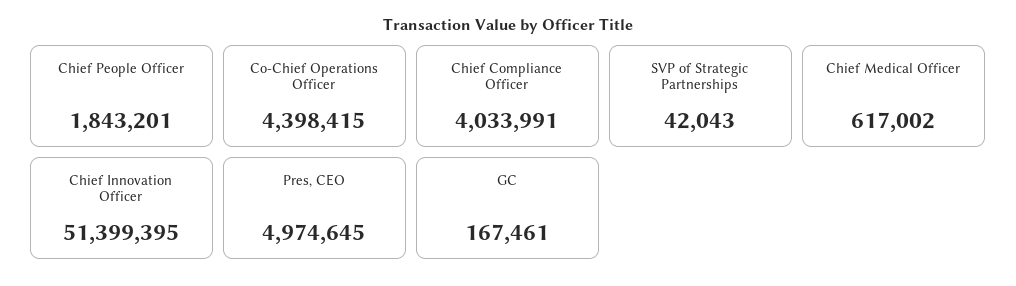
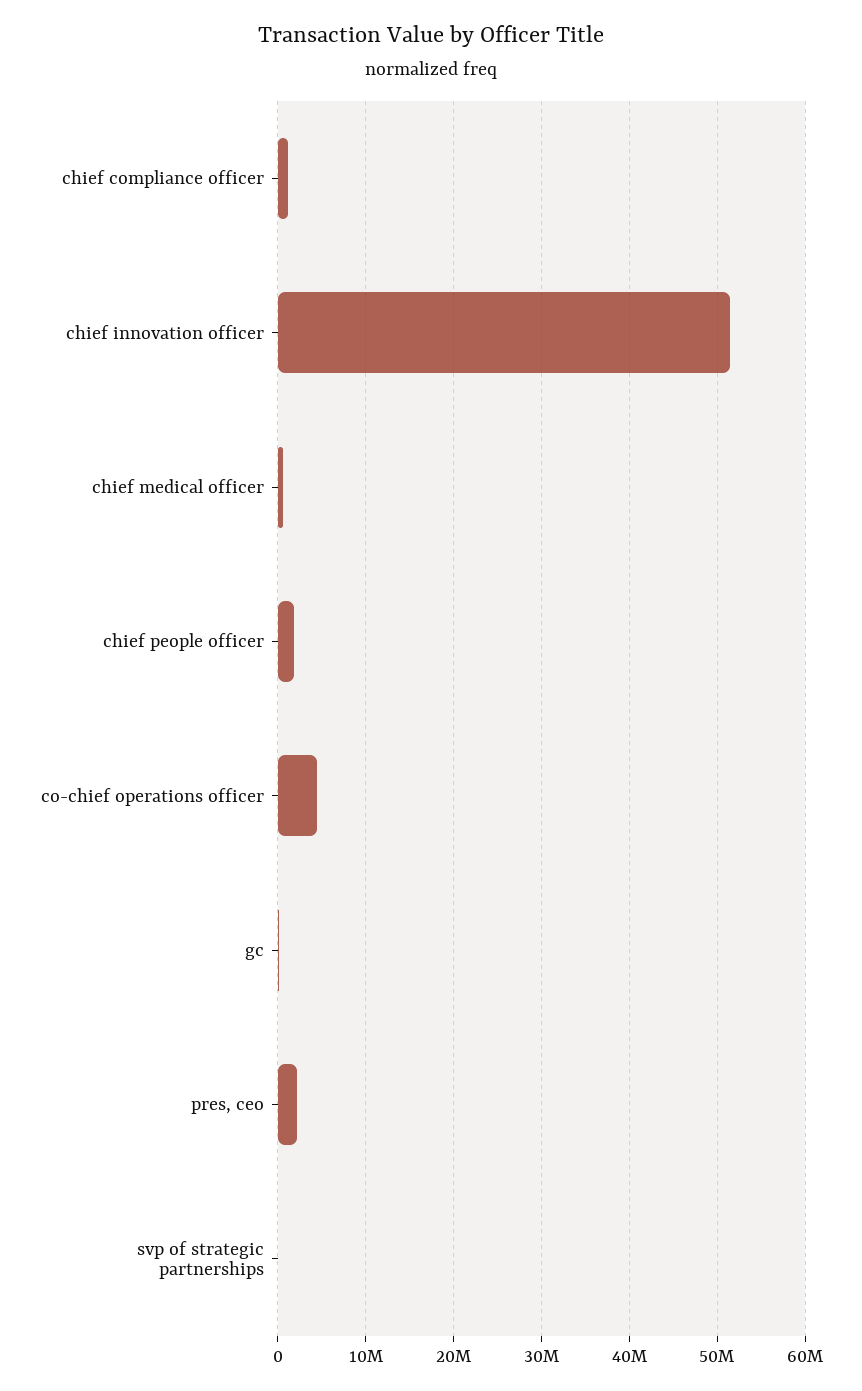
  {
    "Chief People Officer": 1843201,
    "Co-Chief Operations Officer": 4398415,
-   "Chief Compliance Officer": 4033991,
+   "Chief Compliance Officer": 1000000,
    "SVP of Strategic Partnerships": 42043,
    "Chief Medical Officer": 617002,
    "Chief Innovation Officer": 51399395,
-   "Pres, CEO": 4974645,
+   "Pres, CEO": 2000000,
    "GC": 167461
  }

